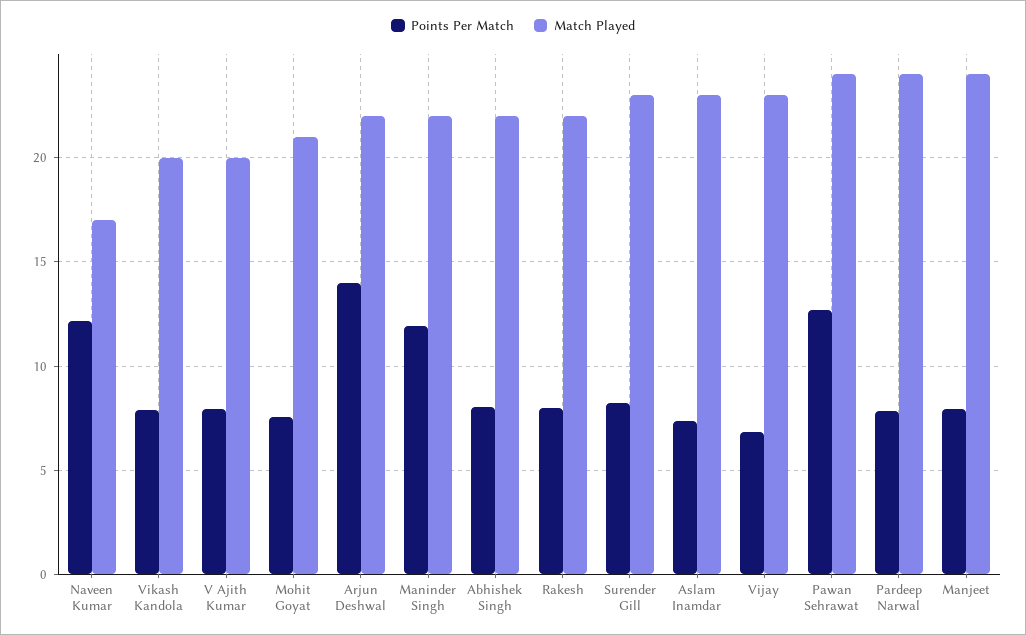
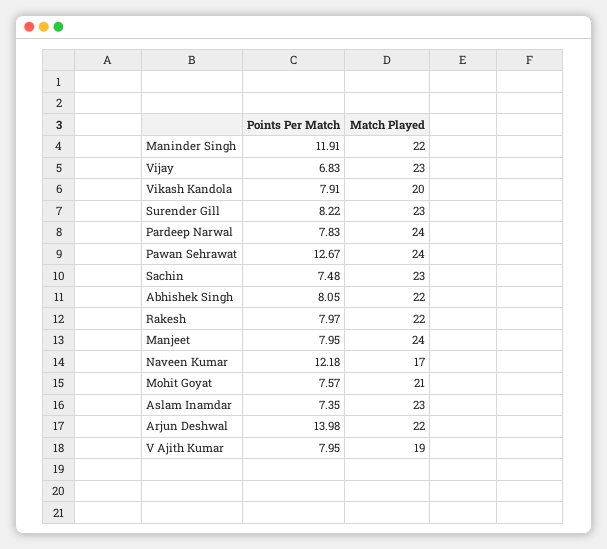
  {
    "Points Per Match": {
      "Naveen Kumar": 12.18,
      "Vikash Kandola": 7.91,
      "V Ajith Kumar": 7.95,
      "Mohit Goyat": 7.57,
      "Arjun Deshwal": 13.98,
      "Maninder Singh": 11.91,
      "Abhishek Singh": 8.05,
      "Rakesh": 7.97,
      "Surender Gill": 8.22,
      "Aslam Inamdar": 7.35,
      "Vijay": 6.83,
      "Pawan Sehrawat": 12.67,
      "Pardeep Narwal": 7.83,
-     "Manjeet": 7.95
+     "Manjeet": 7.95,
+     "Sachin": 7.48
    },
    "Match Played": {
      "Naveen Kumar": 17,
      "Vikash Kandola": 20,
-     "V Ajith Kumar": 20,
+     "V Ajith Kumar": 19,
      "Mohit Goyat": 21,
      "Arjun Deshwal": 22,
      "Maninder Singh": 22,
      "Abhishek Singh": 22,
      "Rakesh": 22,
      "Surender Gill": 23,
      "Aslam Inamdar": 23,
      "Vijay": 23,
      "Pawan Sehrawat": 24,
      "Pardeep Narwal": 24,
-     "Manjeet": 24
+     "Manjeet": 24,
+     "Sachin": 23
    }
  }

